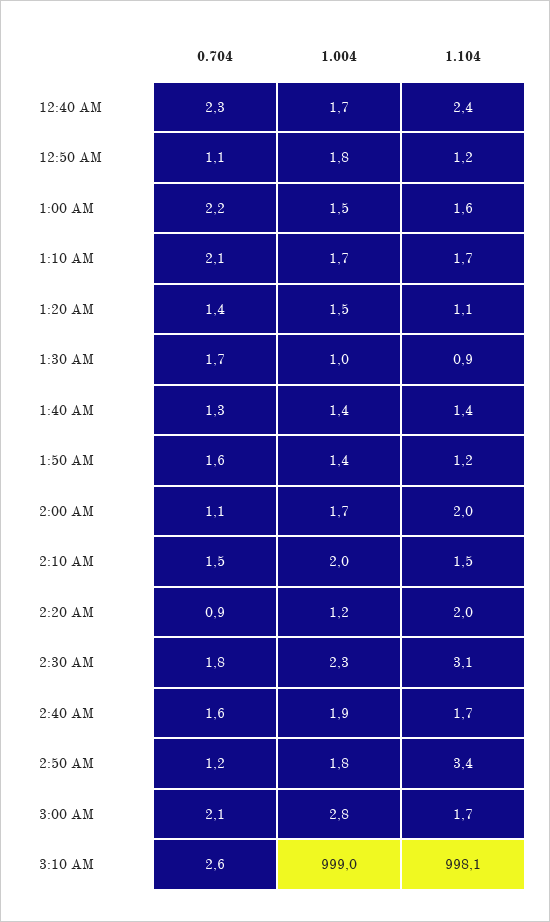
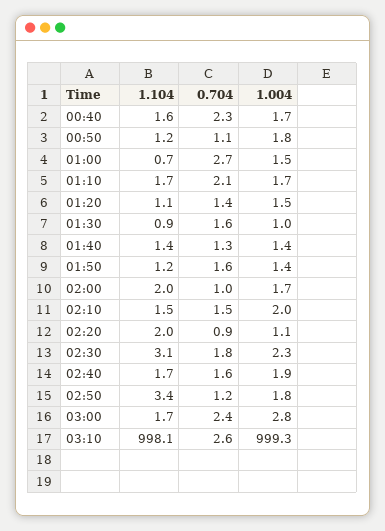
  {
    "0.704": {
      "12:40 AM": 2.3,
      "12:50 AM": 1.1,
-     "1:00 AM": 2.2,
+     "1:00 AM": 2.7,
      "1:10 AM": 2.1,
      "1:20 AM": 1.4,
-     "1:30 AM": 1.7,
+     "1:30 AM": 1.6,
      "1:40 AM": 1.3,
      "1:50 AM": 1.6,
-     "2:00 AM": 1.1,
+     "2:00 AM": 1,
      "2:10 AM": 1.5,
      "2:20 AM": 0.9,
      "2:30 AM": 1.8,
      "2:40 AM": 1.6,
      "2:50 AM": 1.2,
-     "3:00 AM": 2.1,
+     "3:00 AM": 2.4,
      "3:10 AM": 2.6
    },
    "1.004": {
      "12:40 AM": 1.7,
      "12:50 AM": 1.8,
      "1:00 AM": 1.5,
      "1:10 AM": 1.7,
      "1:20 AM": 1.5,
      "1:30 AM": 1,
      "1:40 AM": 1.4,
      "1:50 AM": 1.4,
      "2:00 AM": 1.7,
      "2:10 AM": 2,
-     "2:20 AM": 1.2,
+     "2:20 AM": 1.1,
      "2:30 AM": 2.3,
      "2:40 AM": 1.9,
      "2:50 AM": 1.8,
      "3:00 AM": 2.8,
-     "3:10 AM": 999
+     "3:10 AM": 999.3
    },
    "1.104": {
-     "12:40 AM": 2.4,
+     "12:40 AM": 1.6,
      "12:50 AM": 1.2,
-     "1:00 AM": 1.6,
+     "1:00 AM": 0.7,
      "1:10 AM": 1.7,
      "1:20 AM": 1.1,
      "1:30 AM": 0.9,
      "1:40 AM": 1.4,
      "1:50 AM": 1.2,
      "2:00 AM": 2,
      "2:10 AM": 1.5,
      "2:20 AM": 2,
      "2:30 AM": 3.1,
      "2:40 AM": 1.7,
      "2:50 AM": 3.4,
      "3:00 AM": 1.7,
      "3:10 AM": 998.1
    }
  }

